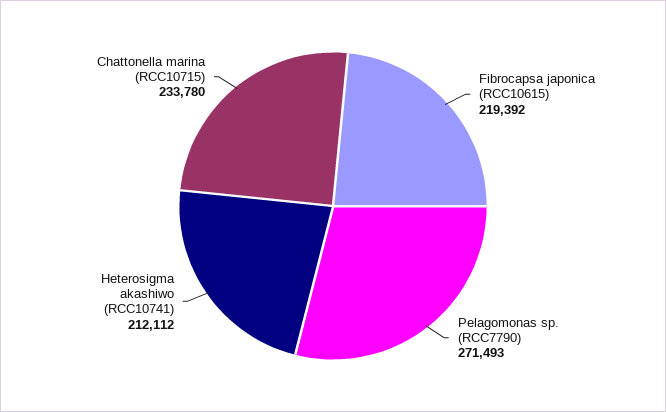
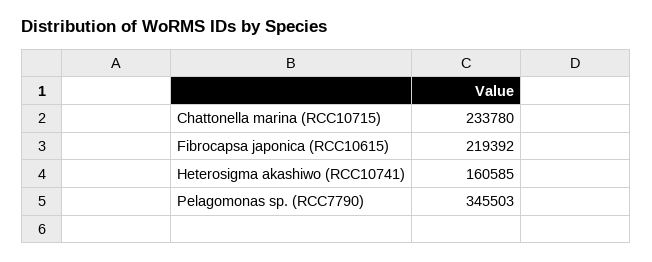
  {
    "Fibrocapsa japonica (RCC10615)": 219392,
-   "Pelagomonas sp. (RCC7790)": 271493,
+   "Pelagomonas sp. (RCC7790)": 345503,
-   "Heterosigma akashiwo (RCC10741)": 212112,
+   "Heterosigma akashiwo (RCC10741)": 160585,
    "Chattonella marina (RCC10715)": 233780
  }

